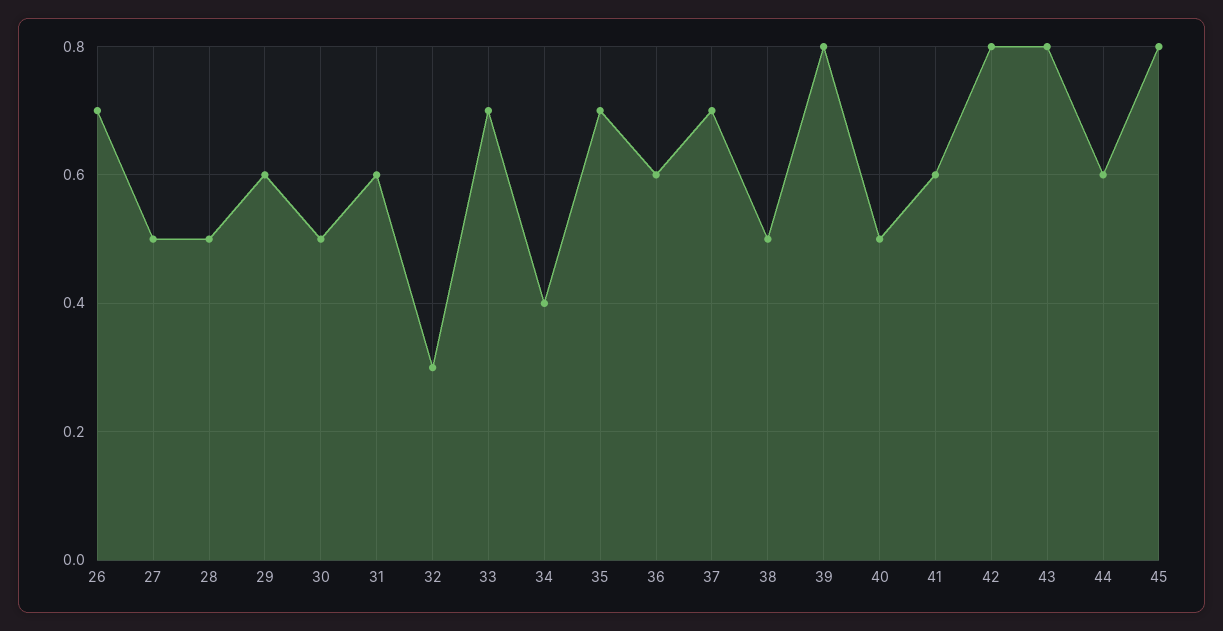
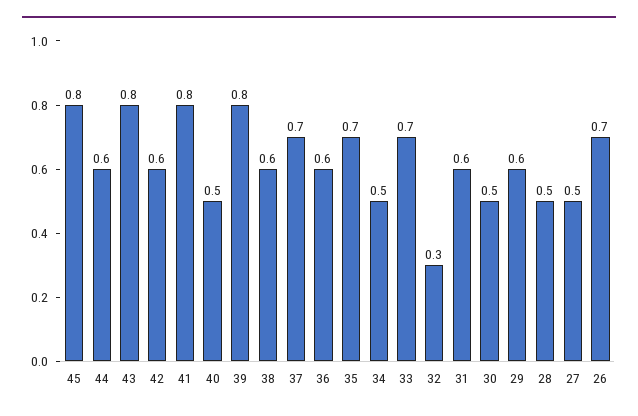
  {
    "26": 0.7,
    "27": 0.5,
    "28": 0.5,
    "29": 0.6,
    "30": 0.5,
    "31": 0.6,
    "32": 0.3,
    "33": 0.7,
-   "34": 0.4,
+   "34": 0.5,
    "35": 0.7,
    "36": 0.6,
    "37": 0.7,
-   "38": 0.5,
+   "38": 0.6,
    "39": 0.8,
    "40": 0.5,
-   "41": 0.6,
+   "41": 0.8,
-   "42": 0.8,
+   "42": 0.6,
    "43": 0.8,
    "44": 0.6,
    "45": 0.8
  }

